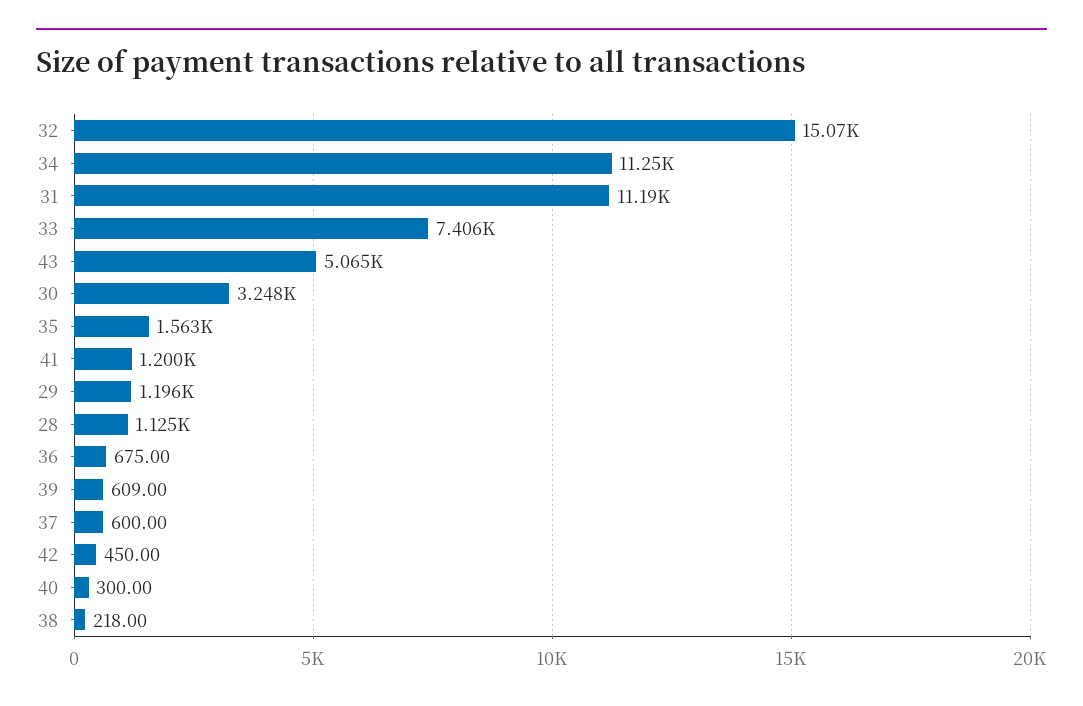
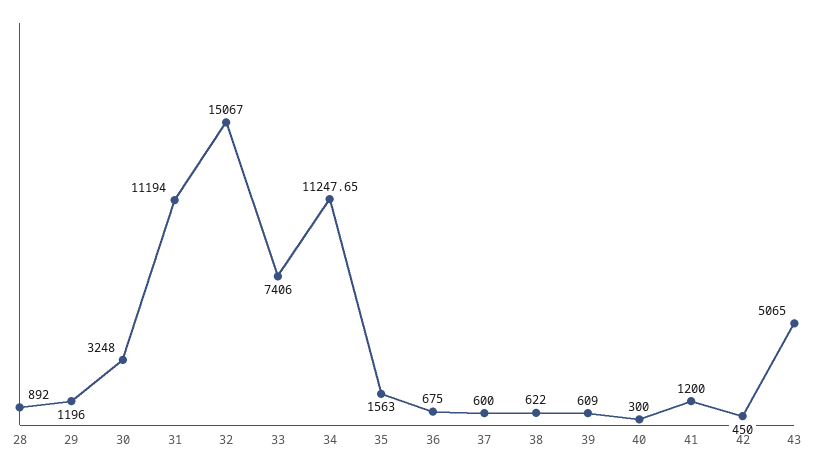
  {
    "32": 15067,
    "34": 11247.65,
    "31": 11194,
    "33": 7406,
    "43": 5065,
    "30": 3248,
    "35": 1563,
    "41": 1200,
    "29": 1196,
-   "28": 1125,
+   "28": 892,
    "36": 675,
    "39": 609,
    "37": 600,
    "42": 450,
    "40": 300,
-   "38": 218
+   "38": 622
  }

